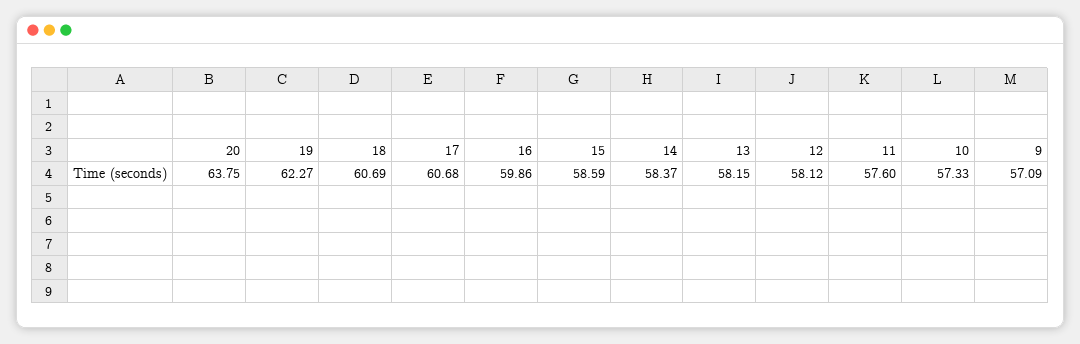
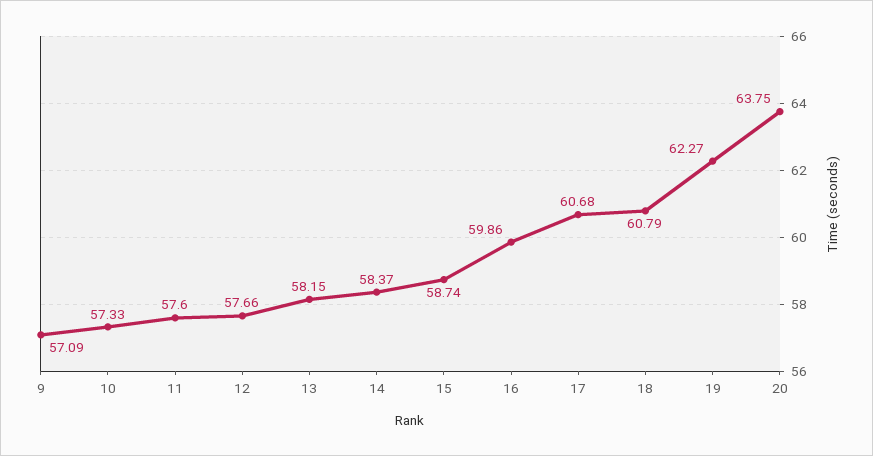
  {
    "20": 63.75,
    "19": 62.27,
-   "18": 60.69,
+   "18": 60.79,
    "17": 60.68,
    "16": 59.86,
-   "15": 58.59,
+   "15": 58.74,
    "14": 58.37,
    "13": 58.15,
-   "12": 58.12,
+   "12": 57.66,
    "11": 57.6,
    "10": 57.33,
    "9": 57.09
  }

